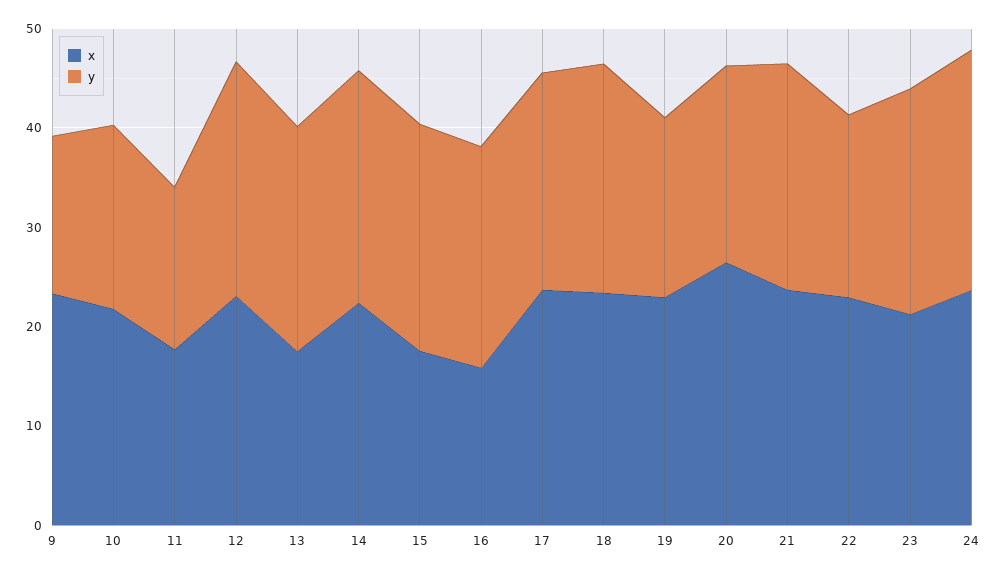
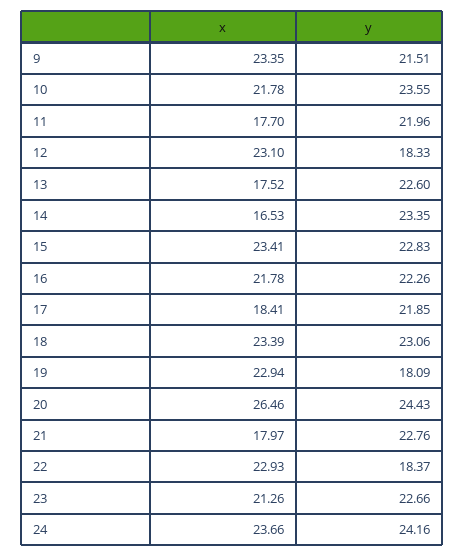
  {
    "x": {
      "9": 23.35,
      "10": 21.78,
      "11": 17.7,
      "12": 23.1,
      "13": 17.52,
-     "14": 22,
+     "14": 16.53,
-     "15": 18,
+     "15": 23.41,
-     "16": 16,
+     "16": 21.78,
-     "17": 24,
+     "17": 18.41,
      "18": 23.39,
      "19": 22.94,
      "20": 26.46,
-     "21": 24,
+     "21": 17.97,
      "22": 22.93,
      "23": 21.26,
      "24": 23.66
    },
    "y": {
-     "9": 16,
+     "9": 21.51,
-     "10": 18,
+     "10": 23.55,
-     "11": 16,
+     "11": 21.96,
-     "12": 24,
+     "12": 18.33,
      "13": 22.6,
      "14": 23.35,
      "15": 22.83,
      "16": 22.26,
      "17": 21.85,
      "18": 23.06,
      "19": 18.09,
-     "20": 20,
+     "20": 24.43,
      "21": 22.76,
      "22": 18.37,
      "23": 22.66,
      "24": 24.16
    }
  }

